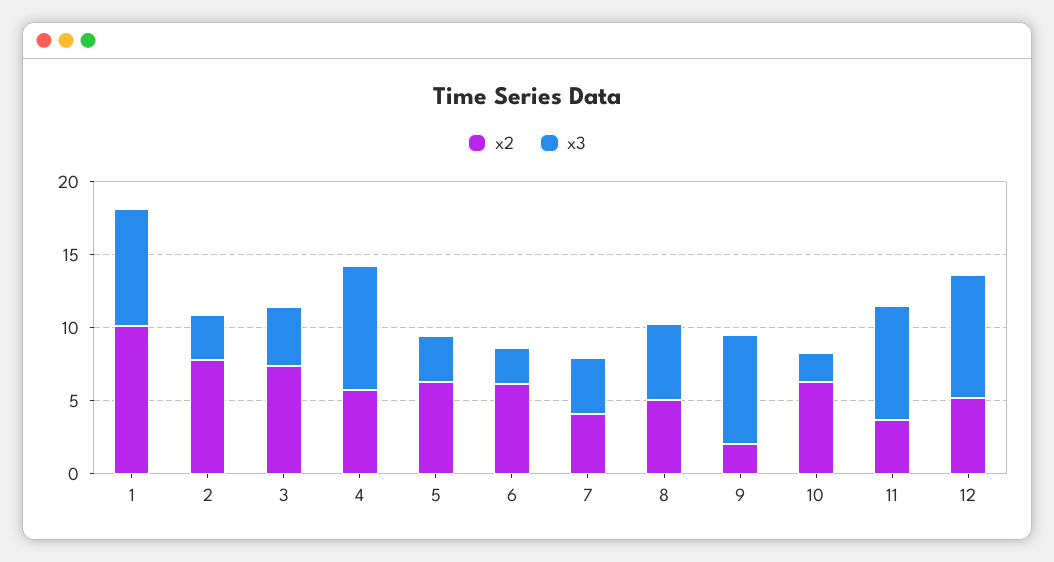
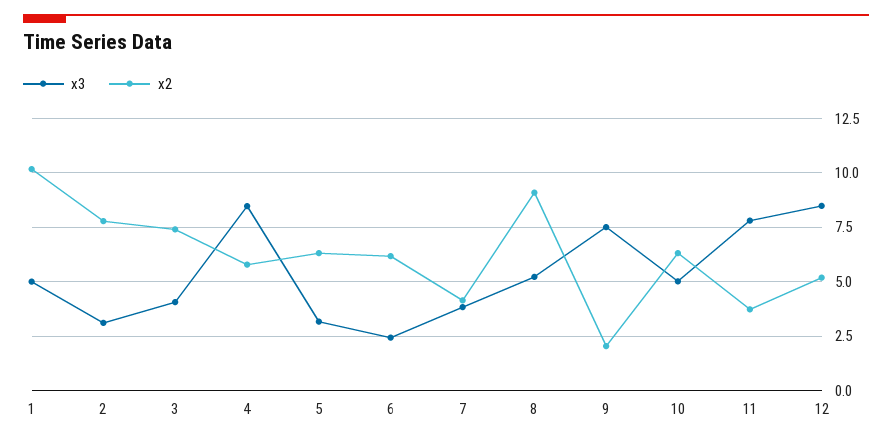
  {
    "x2": {
      "1": 10,
      "2": 8,
      "3": 7.5,
      "4": 6,
      "5": 6.5,
      "6": 6,
      "7": 4,
-     "8": 5,
+     "8": 9,
      "9": 2,
      "10": 6.5,
      "11": 3.5,
      "12": 5
    },
    "x3": {
-     "1": 8,
+     "1": 5,
      "2": 3,
      "3": 4,
      "4": 8.5,
      "5": 3,
      "6": 2.5,
      "7": 4,
      "8": 5,
      "9": 7.5,
-     "10": 2,
+     "10": 5,
      "11": 8,
      "12": 8.5
    }
  }

